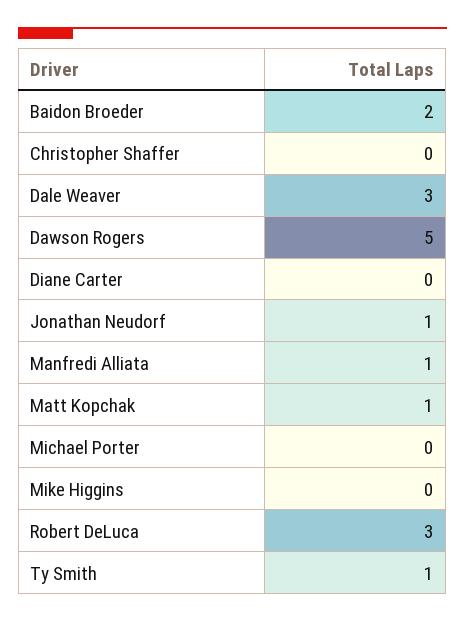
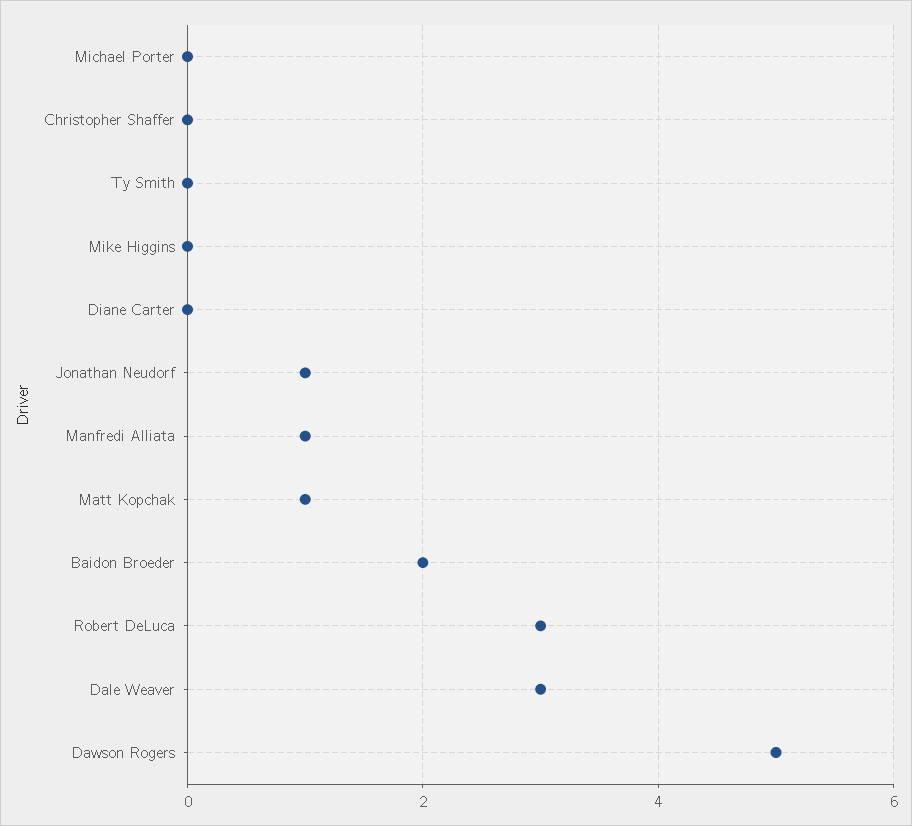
  {
    "Baidon Broeder": 2,
    "Christopher Shaffer": 0,
    "Dale Weaver": 3,
    "Dawson Rogers": 5,
    "Diane Carter": 0,
    "Jonathan Neudorf": 1,
    "Manfredi Alliata": 1,
    "Matt Kopchak": 1,
    "Michael Porter": 0,
    "Mike Higgins": 0,
    "Robert DeLuca": 3,
-   "Ty Smith": 1
+   "Ty Smith": 0
  }

